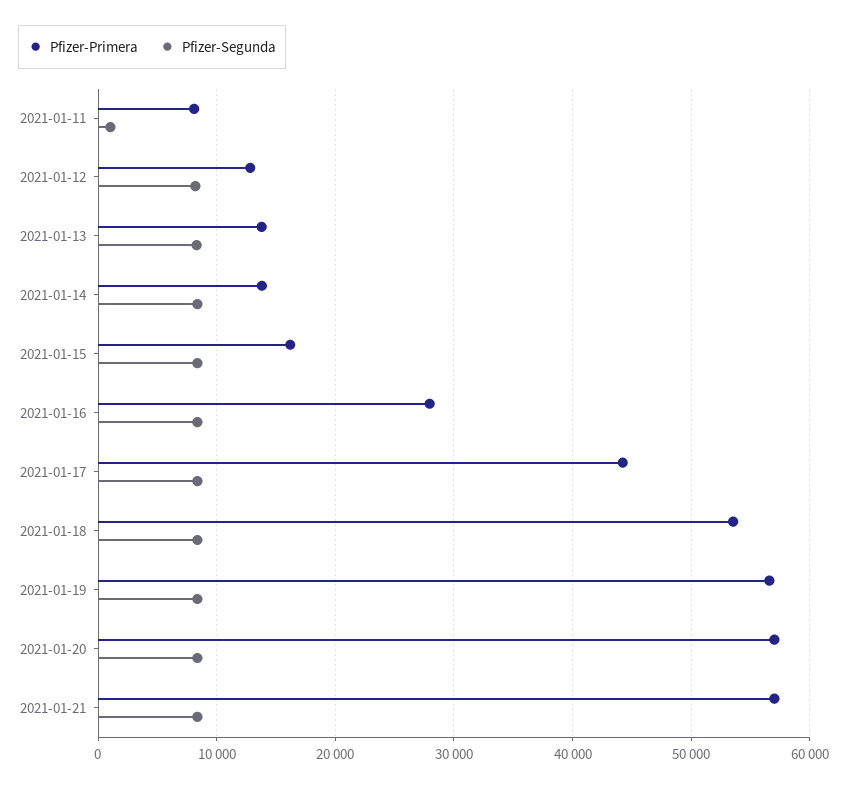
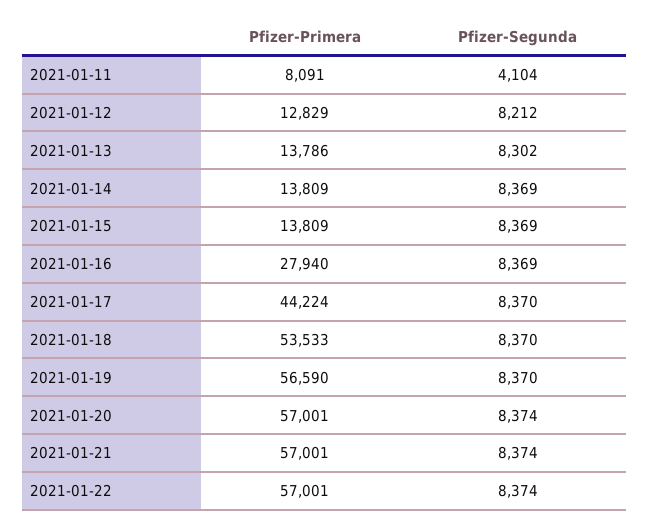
  {
    "Pfizer-Primera": {
      "2021-01-11": 8091,
      "2021-01-12": 12829,
      "2021-01-13": 13786,
      "2021-01-14": 13809,
-     "2021-01-15": 16000,
+     "2021-01-15": 13809,
      "2021-01-16": 27940,
      "2021-01-17": 44224,
      "2021-01-18": 53533,
      "2021-01-19": 56590,
      "2021-01-20": 57001,
-     "2021-01-21": 57001
+     "2021-01-21": 57001,
+     "2021-01-22": 57001
    },
    "Pfizer-Segunda": {
-     "2021-01-11": 1000,
+     "2021-01-11": 4104,
      "2021-01-12": 8212,
      "2021-01-13": 8302,
      "2021-01-14": 8369,
      "2021-01-15": 8369,
      "2021-01-16": 8369,
      "2021-01-17": 8370,
      "2021-01-18": 8370,
      "2021-01-19": 8370,
      "2021-01-20": 8374,
-     "2021-01-21": 8374
+     "2021-01-21": 8374,
+     "2021-01-22": 8374
    }
  }

